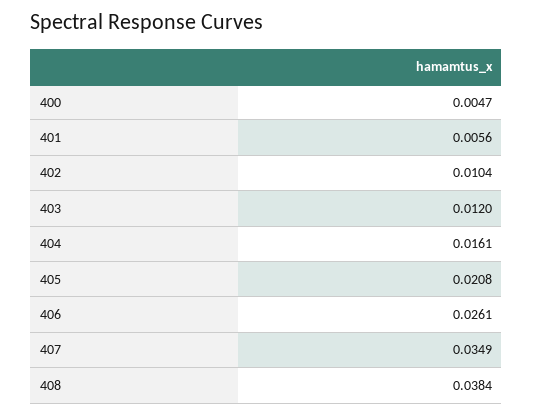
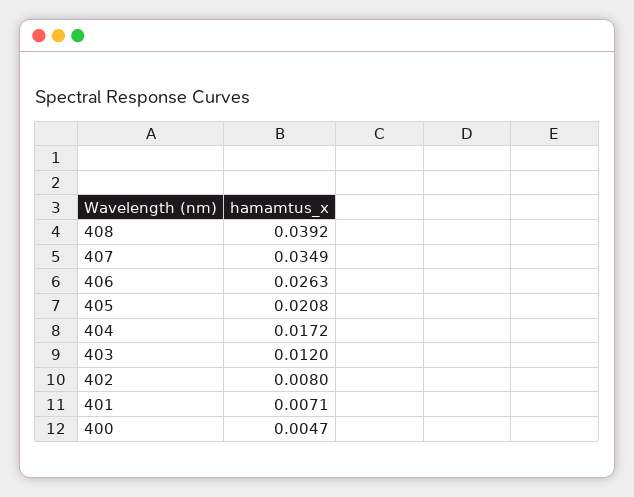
  {
    "400": 0.0047,
-   "401": 0.0056,
+   "401": 0.0071,
-   "402": 0.0104,
+   "402": 0.008,
    "403": 0.012,
-   "404": 0.0161,
+   "404": 0.0172,
    "405": 0.0208,
-   "406": 0.0261,
+   "406": 0.0263,
    "407": 0.0349,
-   "408": 0.0384
+   "408": 0.0392
  }

